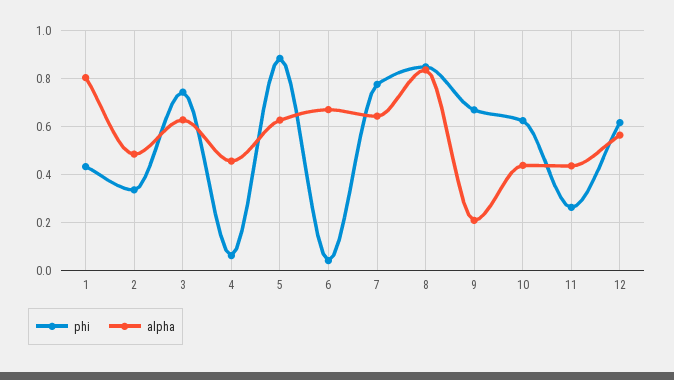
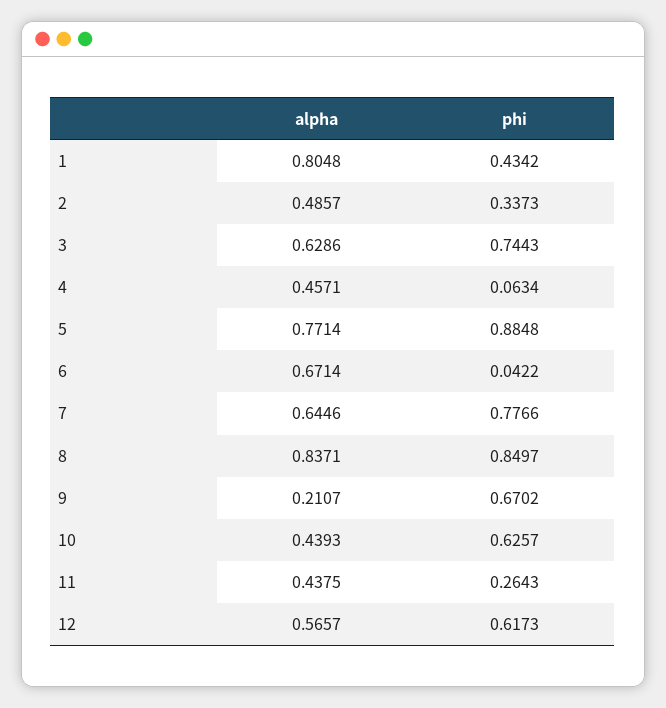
  {
    "phi": {
      "1": 0.4342,
      "2": 0.3373,
      "3": 0.7443,
      "4": 0.0634,
      "5": 0.8848,
      "6": 0.0422,
      "7": 0.7766,
      "8": 0.8497,
      "9": 0.6702,
      "10": 0.6257,
      "11": 0.2643,
      "12": 0.6173
    },
    "alpha": {
      "1": 0.8048,
      "2": 0.4857,
      "3": 0.6286,
      "4": 0.4571,
-     "5": 0.625,
+     "5": 0.7714,
      "6": 0.6714,
      "7": 0.6446,
      "8": 0.8371,
      "9": 0.2107,
      "10": 0.4393,
      "11": 0.4375,
      "12": 0.5657
    }
  }

